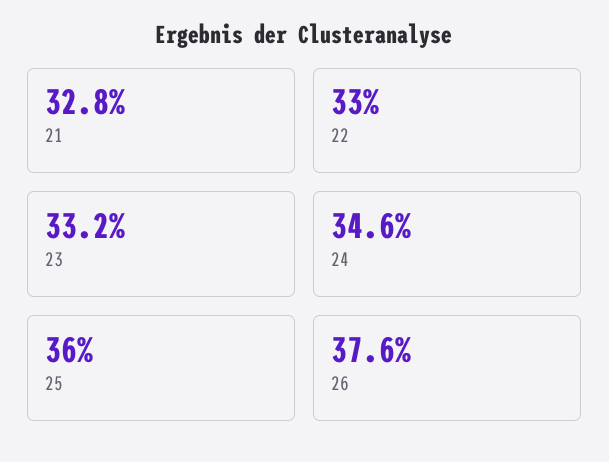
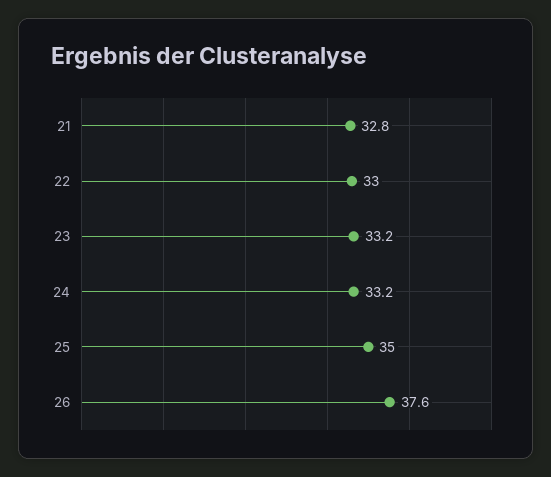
  {
    "21": 32.8,
    "22": 33,
    "23": 33.2,
-   "24": 34.6,
+   "24": 33.2,
-   "25": 36,
+   "25": 35,
    "26": 37.6
  }

